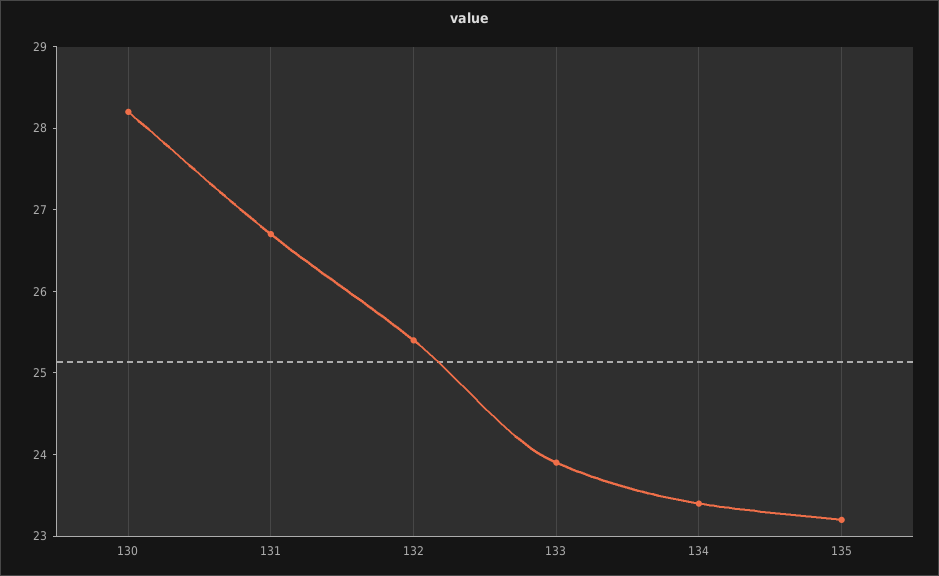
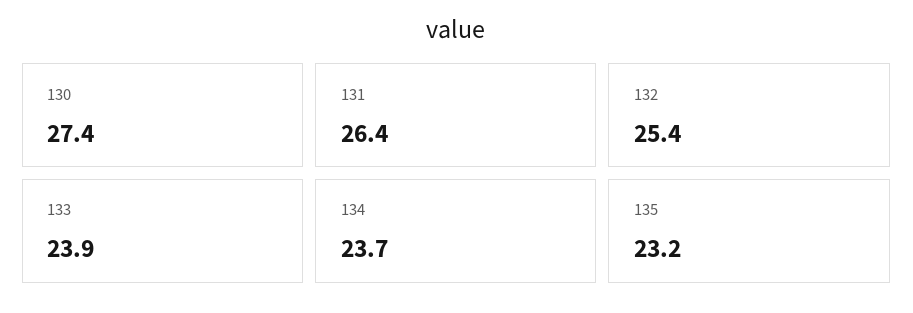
  {
-   "130": 28.2,
+   "130": 27.4,
-   "131": 26.7,
+   "131": 26.4,
    "132": 25.4,
    "133": 23.9,
-   "134": 23.4,
+   "134": 23.7,
    "135": 23.2
  }

